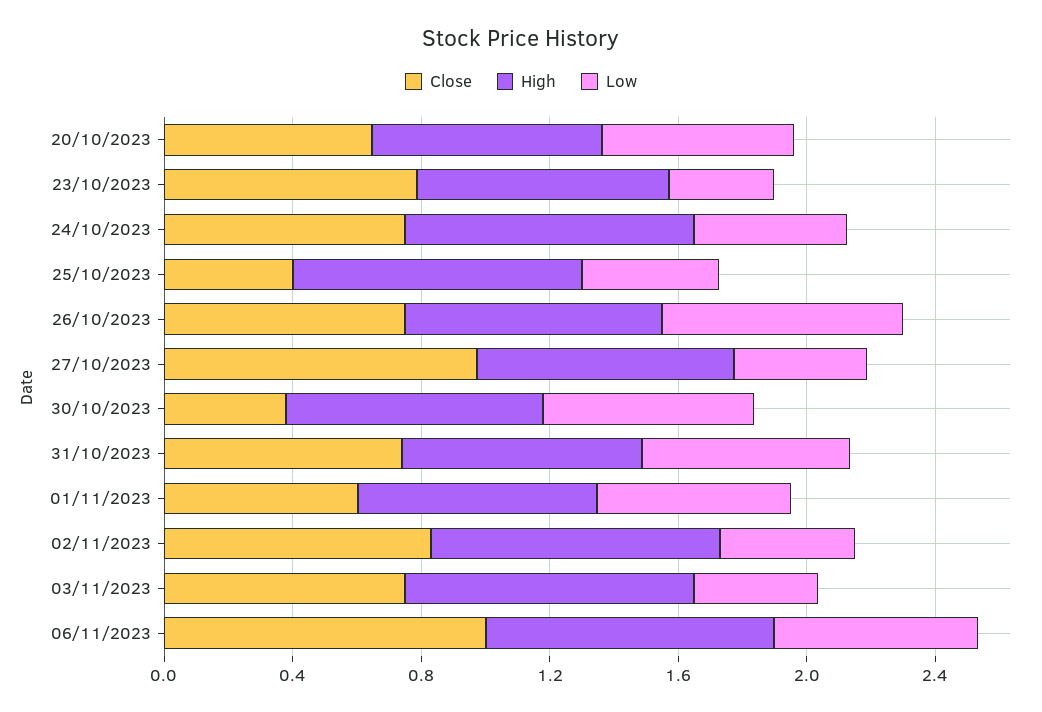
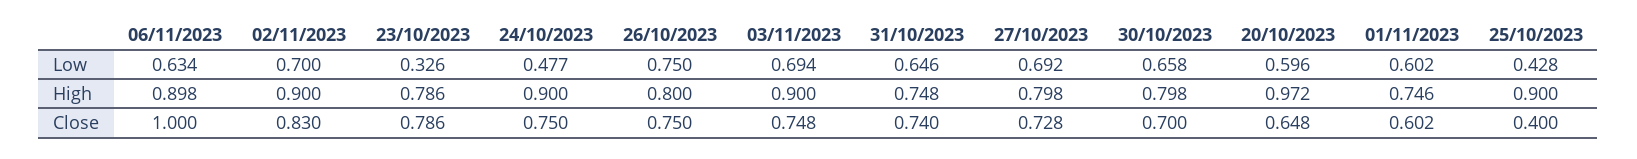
  {
    "Close": {
      "20/10/2023": 0.648,
      "23/10/2023": 0.786,
      "24/10/2023": 0.75,
      "25/10/2023": 0.4,
      "26/10/2023": 0.75,
-     "27/10/2023": 1,
+     "27/10/2023": 0.728,
-     "30/10/2023": 0.4,
+     "30/10/2023": 0.7,
      "31/10/2023": 0.74,
      "01/11/2023": 0.602,
      "02/11/2023": 0.83,
      "03/11/2023": 0.748,
      "06/11/2023": 1
    },
    "High": {
-     "20/10/2023": 0.7,
+     "20/10/2023": 0.972,
      "23/10/2023": 0.786,
      "24/10/2023": 0.9,
      "25/10/2023": 0.9,
      "26/10/2023": 0.8,
      "27/10/2023": 0.798,
      "30/10/2023": 0.798,
      "31/10/2023": 0.748,
      "01/11/2023": 0.746,
      "02/11/2023": 0.9,
      "03/11/2023": 0.9,
      "06/11/2023": 0.898
    },
    "Low": {
      "20/10/2023": 0.596,
      "23/10/2023": 0.326,
      "24/10/2023": 0.477,
      "25/10/2023": 0.428,
      "26/10/2023": 0.75,
-     "27/10/2023": 0.4,
+     "27/10/2023": 0.692,
      "30/10/2023": 0.658,
      "31/10/2023": 0.646,
      "01/11/2023": 0.602,
-     "02/11/2023": 0.4,
+     "02/11/2023": 0.7,
-     "03/11/2023": 0.4,
+     "03/11/2023": 0.694,
      "06/11/2023": 0.634
    }
  }

